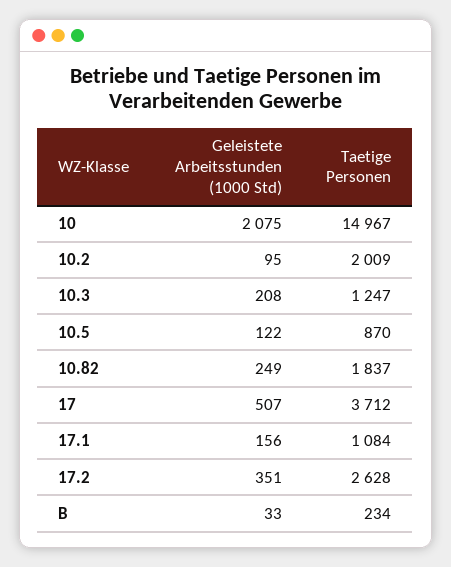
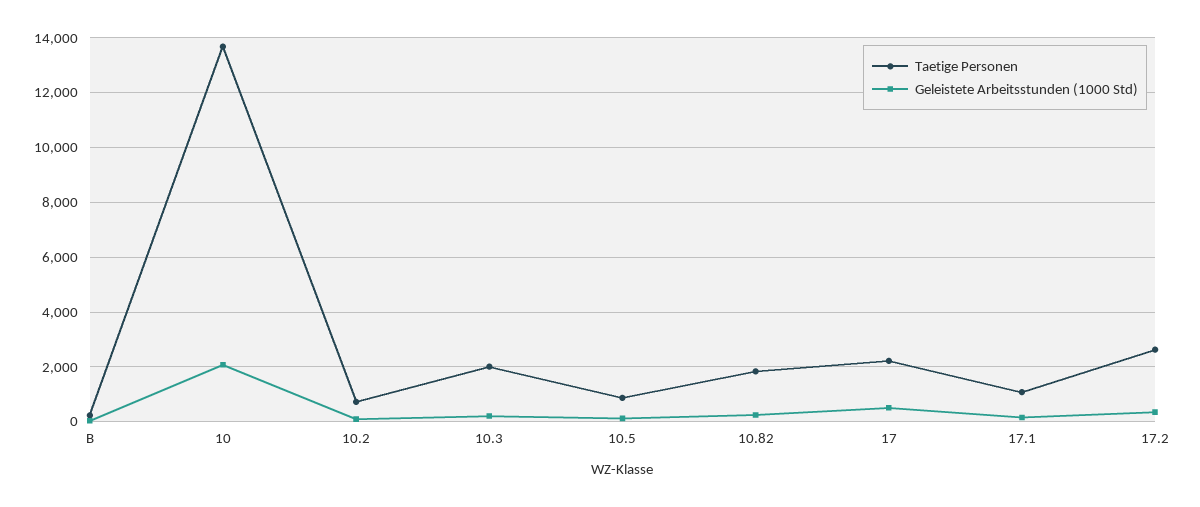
  {
    "Geleistete Arbeitsstunden (1000 Std)": {
      "10": 2075,
      "10.2": 95,
      "10.3": 208,
      "10.5": 122,
      "10.82": 249,
      "17": 507,
      "17.1": 156,
      "17.2": 351,
      "B": 33
    },
    "Taetige Personen": {
-     "10": 14967,
+     "10": 13750,
-     "10.2": 2009,
+     "10.2": 750,
-     "10.3": 1247,
+     "10.3": 2000,
      "10.5": 870,
      "10.82": 1837,
-     "17": 3712,
+     "17": 2250,
      "17.1": 1084,
      "17.2": 2628,
      "B": 234
    }
  }

